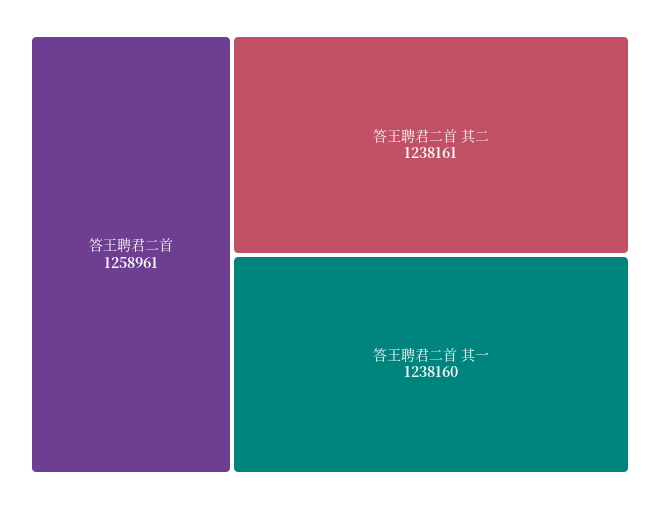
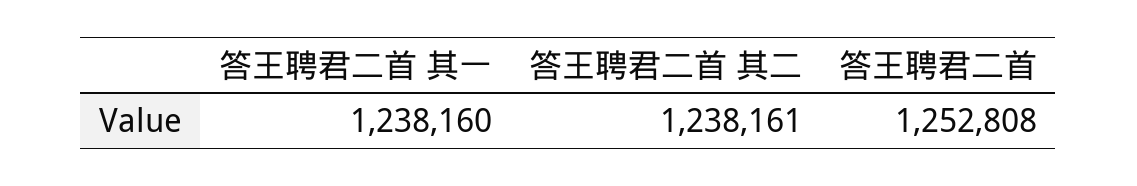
  {
-   "答王聘君二首": 1258961,
+   "答王聘君二首": 1252808,
    "答王聘君二首 其二": 1238161,
    "答王聘君二首 其一": 1238160
  }

